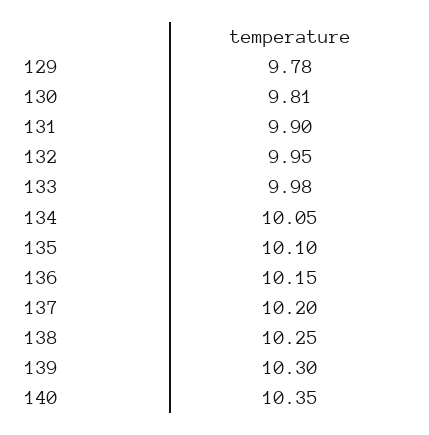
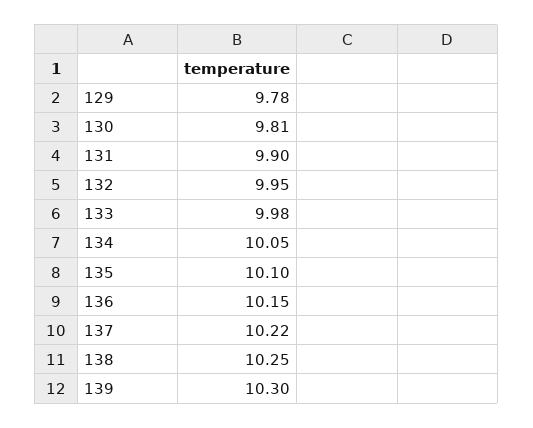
  {
    "129": 9.78,
    "130": 9.81,
    "131": 9.9,
    "132": 9.95,
    "133": 9.98,
    "134": 10.05,
    "135": 10.1,
    "136": 10.15,
-   "137": 10.2,
+   "137": 10.22,
    "138": 10.25,
-   "139": 10.3,
+   "139": 10.3
-   "140": 10.35
  }

